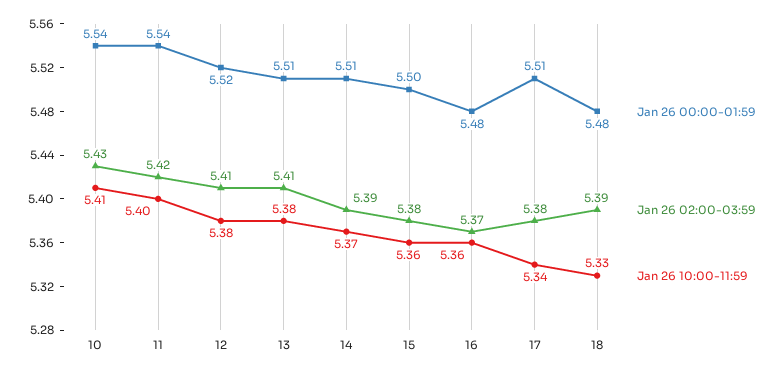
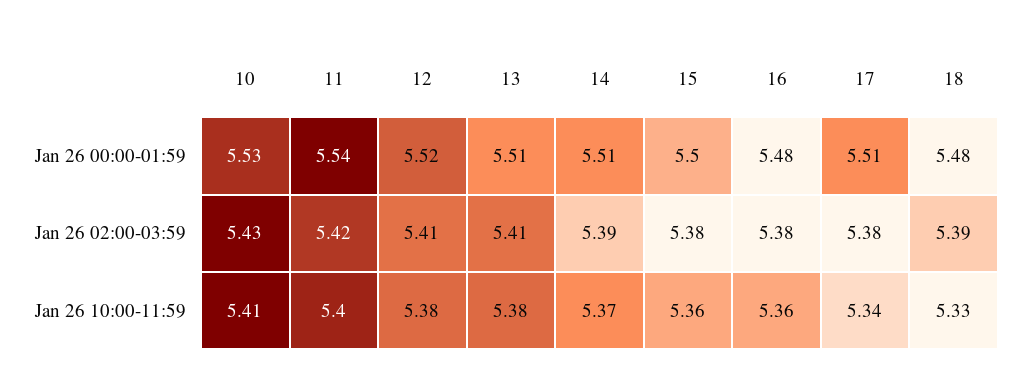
  {
    "Jan 26 00:00-01:59": {
-     "10": 5.54,
+     "10": 5.53,
      "11": 5.54,
      "12": 5.52,
      "13": 5.51,
      "14": 5.51,
      "15": 5.5,
      "16": 5.48,
      "17": 5.51,
      "18": 5.48
    },
    "Jan 26 02:00-03:59": {
      "10": 5.43,
      "11": 5.42,
      "12": 5.41,
      "13": 5.41,
      "14": 5.39,
      "15": 5.38,
-     "16": 5.37,
+     "16": 5.38,
      "17": 5.38,
      "18": 5.39
    },
    "Jan 26 10:00-11:59": {
      "10": 5.41,
      "11": 5.4,
      "12": 5.38,
      "13": 5.38,
      "14": 5.37,
      "15": 5.36,
      "16": 5.36,
      "17": 5.34,
      "18": 5.33
    }
  }

